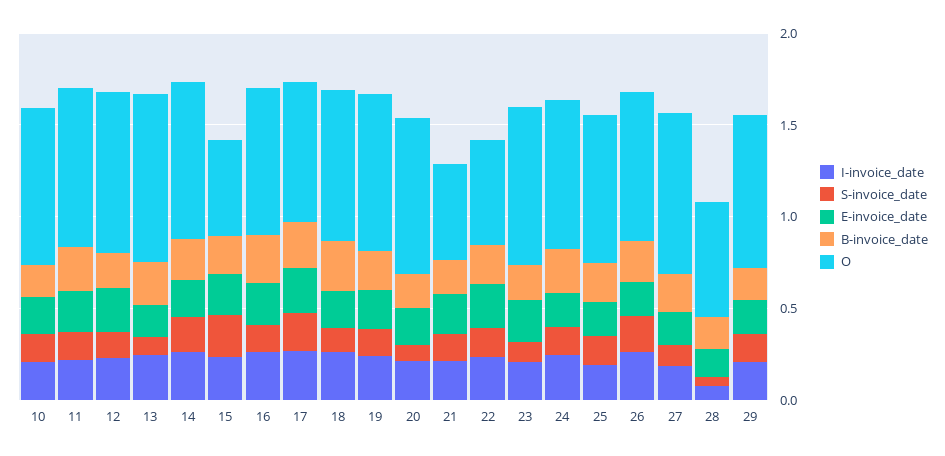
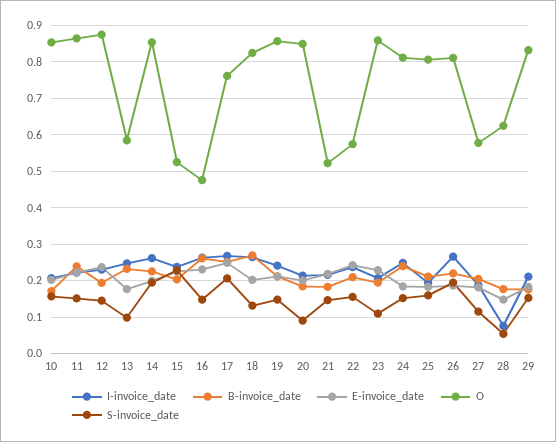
  {
    "I-invoice_date": {
      "10": 0.2,
      "11": 0.22,
      "12": 0.22,
      "13": 0.24,
      "14": 0.26,
      "15": 0.24,
      "16": 0.26,
      "17": 0.26,
      "18": 0.26,
      "19": 0.24,
      "20": 0.22,
      "21": 0.22,
      "22": 0.24,
      "23": 0.2,
      "24": 0.24,
      "25": 0.2,
      "26": 0.26,
      "27": 0.18,
      "28": 0.08,
      "29": 0.22
    },
    "S-invoice_date": {
      "10": 0.16,
      "11": 0.16,
      "12": 0.14,
      "13": 0.1,
      "14": 0.2,
      "15": 0.22,
      "16": 0.14,
      "17": 0.2,
      "18": 0.14,
      "19": 0.14,
      "20": 0.1,
      "21": 0.14,
      "22": 0.16,
      "23": 0.1,
      "24": 0.16,
      "25": 0.16,
      "26": 0.2,
      "27": 0.12,
      "28": 0.06,
      "29": 0.16
    },
    "E-invoice_date": {
      "10": 0.2,
      "11": 0.22,
      "12": 0.24,
      "13": 0.18,
      "14": 0.2,
      "15": 0.22,
      "16": 0.24,
      "17": 0.24,
      "18": 0.2,
      "19": 0.22,
      "20": 0.2,
      "21": 0.22,
      "22": 0.24,
      "23": 0.22,
      "24": 0.18,
      "25": 0.18,
      "26": 0.18,
      "27": 0.18,
      "28": 0.14,
      "29": 0.18
    },
    "B-invoice_date": {
      "10": 0.18,
      "11": 0.24,
      "12": 0.2,
      "13": 0.24,
      "14": 0.22,
      "15": 0.2,
      "16": 0.26,
      "17": 0.26,
      "18": 0.26,
      "19": 0.22,
      "20": 0.18,
      "21": 0.18,
      "22": 0.2,
      "23": 0.2,
      "24": 0.24,
      "25": 0.22,
      "26": 0.22,
      "27": 0.2,
      "28": 0.18,
      "29": 0.18
    },
    "O": {
      "10": 0.86,
      "11": 0.86,
      "12": 0.88,
-     "13": 0.9,
+     "13": 0.58,
      "14": 0.86,
      "15": 0.52,
-     "16": 0.8,
+     "16": 0.48,
      "17": 0.76,
      "18": 0.82,
      "19": 0.86,
      "20": 0.84,
      "21": 0.52,
      "22": 0.58,
      "23": 0.86,
      "24": 0.82,
      "25": 0.8,
      "26": 0.82,
-     "27": 0.9,
+     "27": 0.58,
      "28": 0.62,
      "29": 0.84
    }
  }

